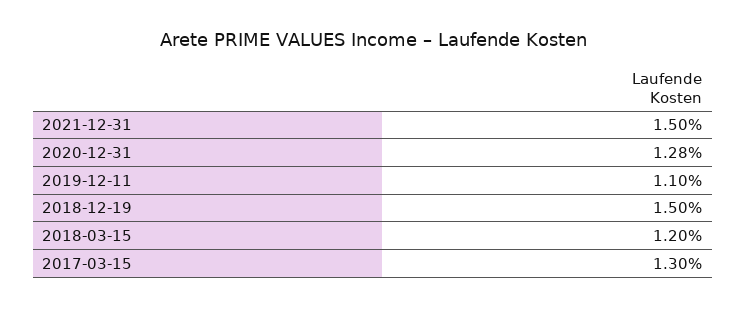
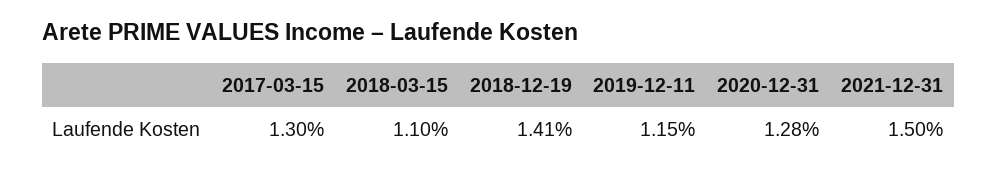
  {
    "2021-12-31": 1.5,
    "2020-12-31": 1.28,
-   "2019-12-11": 1.1,
+   "2019-12-11": 1.15,
-   "2018-12-19": 1.5,
+   "2018-12-19": 1.41,
-   "2018-03-15": 1.2,
+   "2018-03-15": 1.1,
    "2017-03-15": 1.3
  }

